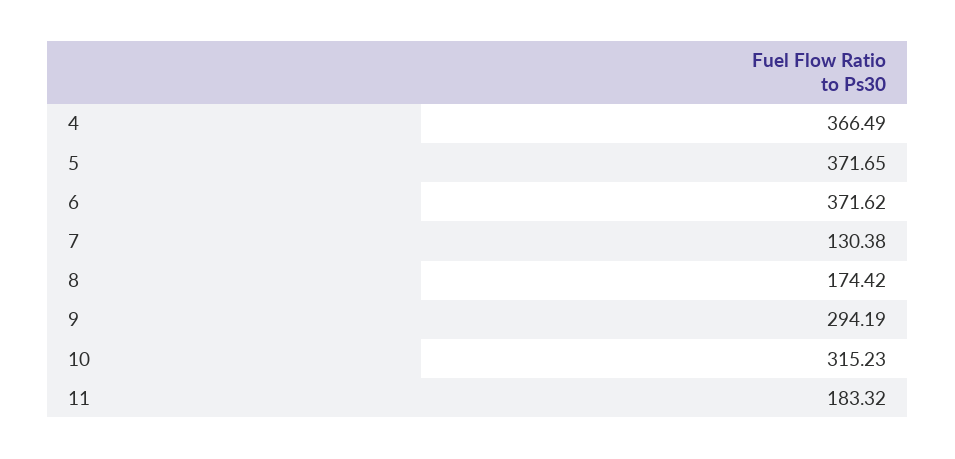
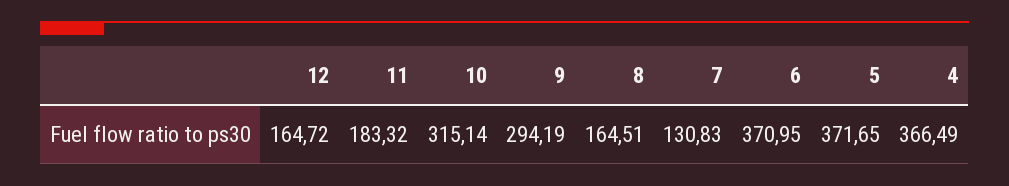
  {
    "4": 366.49,
    "5": 371.65,
-   "6": 371.62,
+   "6": 370.95,
-   "7": 130.38,
+   "7": 130.83,
-   "8": 174.42,
+   "8": 164.51,
    "9": 294.19,
-   "10": 315.23,
+   "10": 315.14,
-   "11": 183.32
+   "11": 183.32,
+   "12": 164.72
  }

